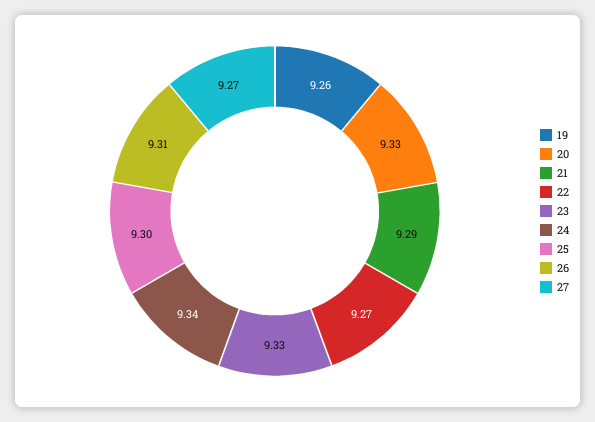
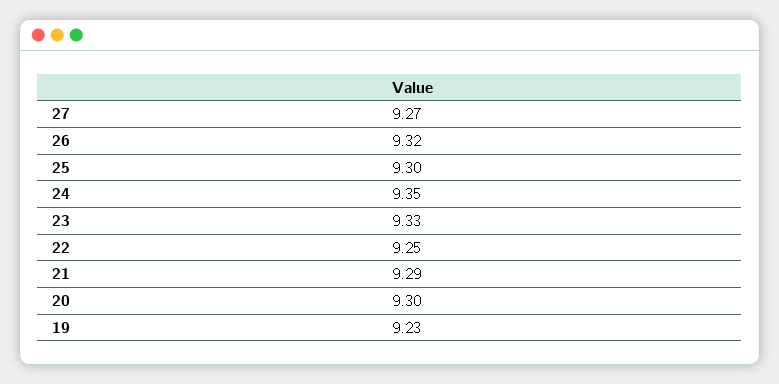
  {
-   "19": 9.26,
+   "19": 9.23,
-   "20": 9.33,
+   "20": 9.3,
    "21": 9.29,
-   "22": 9.27,
+   "22": 9.25,
    "23": 9.33,
-   "24": 9.34,
+   "24": 9.35,
    "25": 9.3,
-   "26": 9.31,
+   "26": 9.32,
    "27": 9.27
  }

